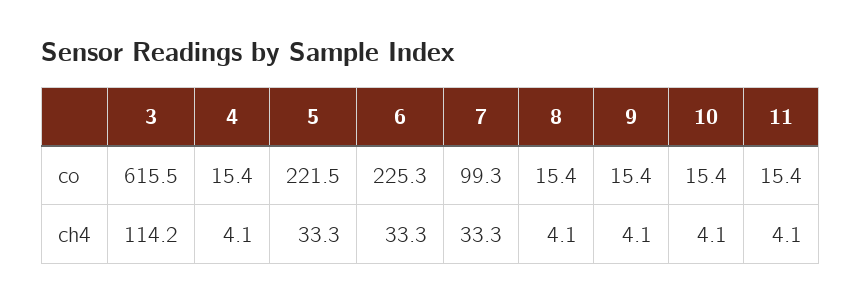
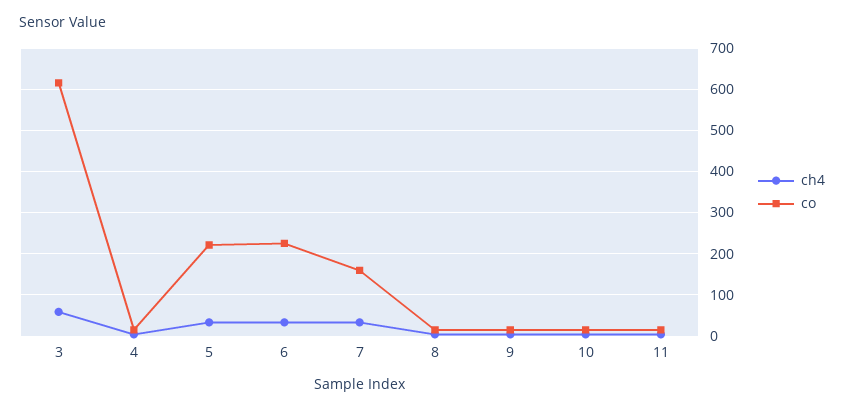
  {
    "co": {
      "3": 615.5,
      "4": 15.4,
      "5": 221.5,
      "6": 225.3,
-     "7": 99.3,
+     "7": 160,
      "8": 15.4,
      "9": 15.4,
      "10": 15.4,
      "11": 15.4
    },
    "ch4": {
-     "3": 114.2,
+     "3": 60,
      "4": 4.1,
      "5": 33.3,
      "6": 33.3,
      "7": 33.3,
      "8": 4.1,
      "9": 4.1,
      "10": 4.1,
      "11": 4.1
    }
  }

